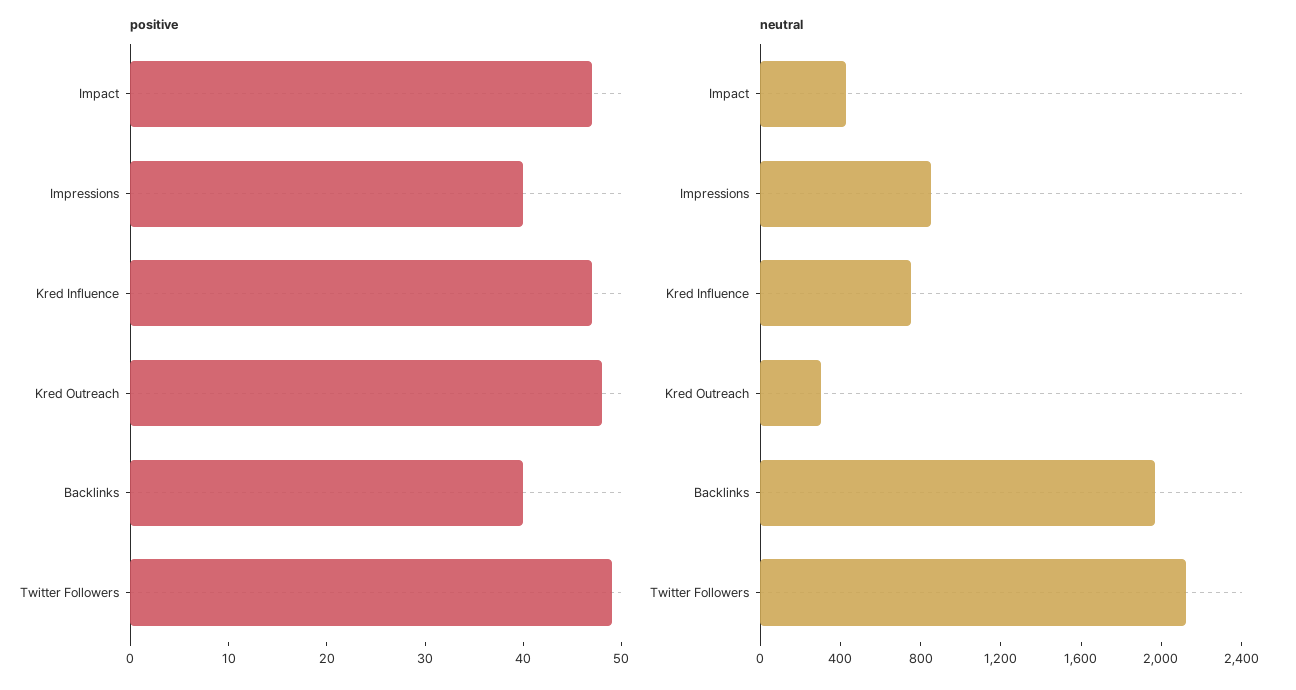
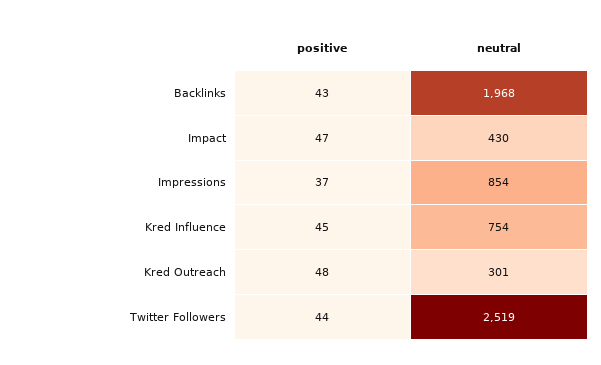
  {
    "positive": {
      "Impact": 47,
-     "Impressions": 40,
+     "Impressions": 37,
-     "Kred Influence": 47,
+     "Kred Influence": 45,
      "Kred Outreach": 48,
-     "Backlinks": 40,
+     "Backlinks": 43,
-     "Twitter Followers": 49
+     "Twitter Followers": 44
    },
    "neutral": {
      "Impact": 430,
      "Impressions": 854,
      "Kred Influence": 754,
      "Kred Outreach": 301,
      "Backlinks": 1968,
-     "Twitter Followers": 2100
+     "Twitter Followers": 2519
    }
  }

